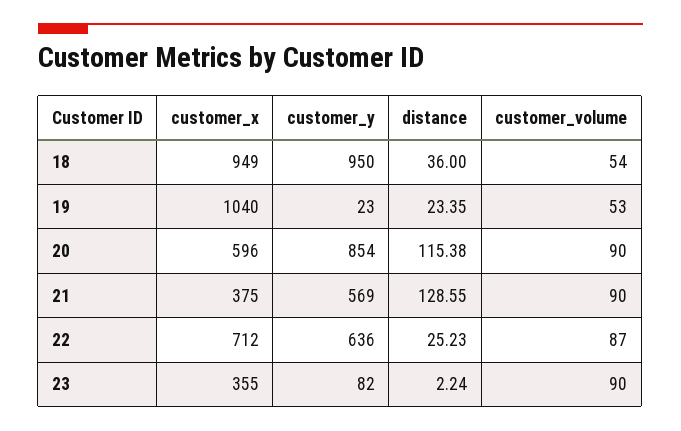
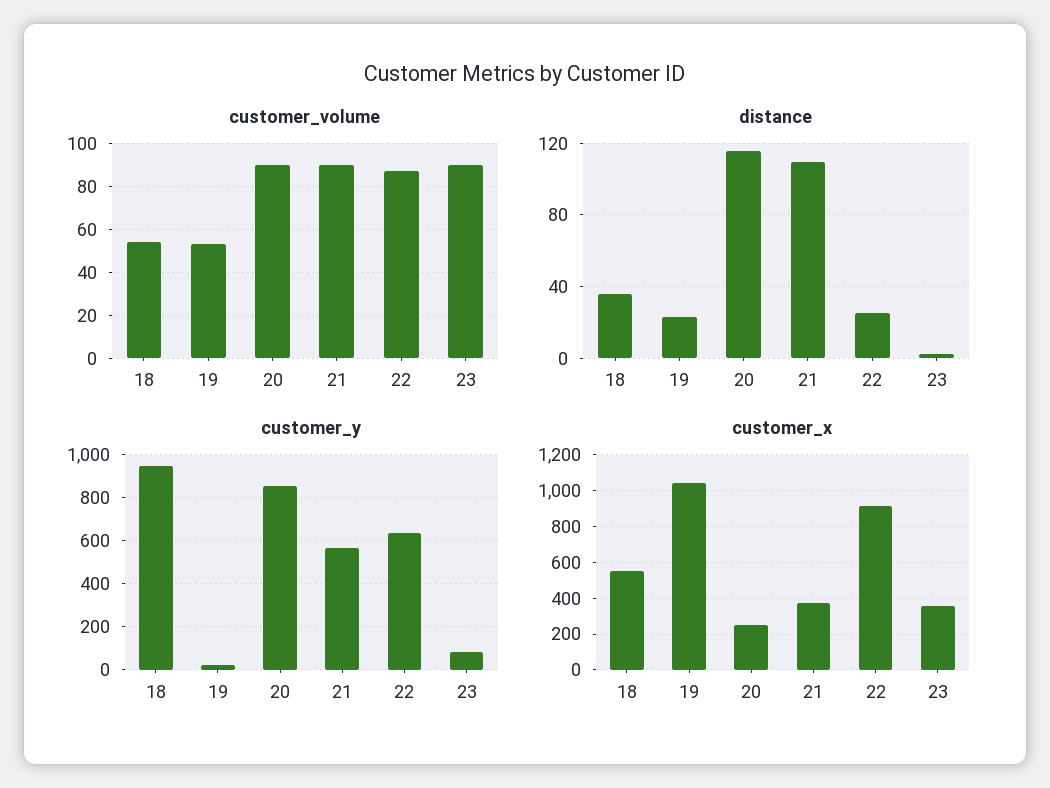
  {
    "customer_x": {
-     "18": 949,
+     "18": 550,
      "19": 1040,
-     "20": 596,
+     "20": 250,
      "21": 375,
-     "22": 712,
+     "22": 900,
      "23": 355
    },
    "customer_y": {
      "18": 950,
      "19": 23,
      "20": 854,
      "21": 569,
      "22": 636,
      "23": 82
    },
    "distance": {
      "18": 36,
      "19": 23.35,
      "20": 115.38,
-     "21": 128.55,
+     "21": 110,
      "22": 25.23,
      "23": 2.24
    },
    "customer_volume": {
      "18": 54,
      "19": 53,
      "20": 90,
      "21": 90,
      "22": 87,
      "23": 90
    }
  }

